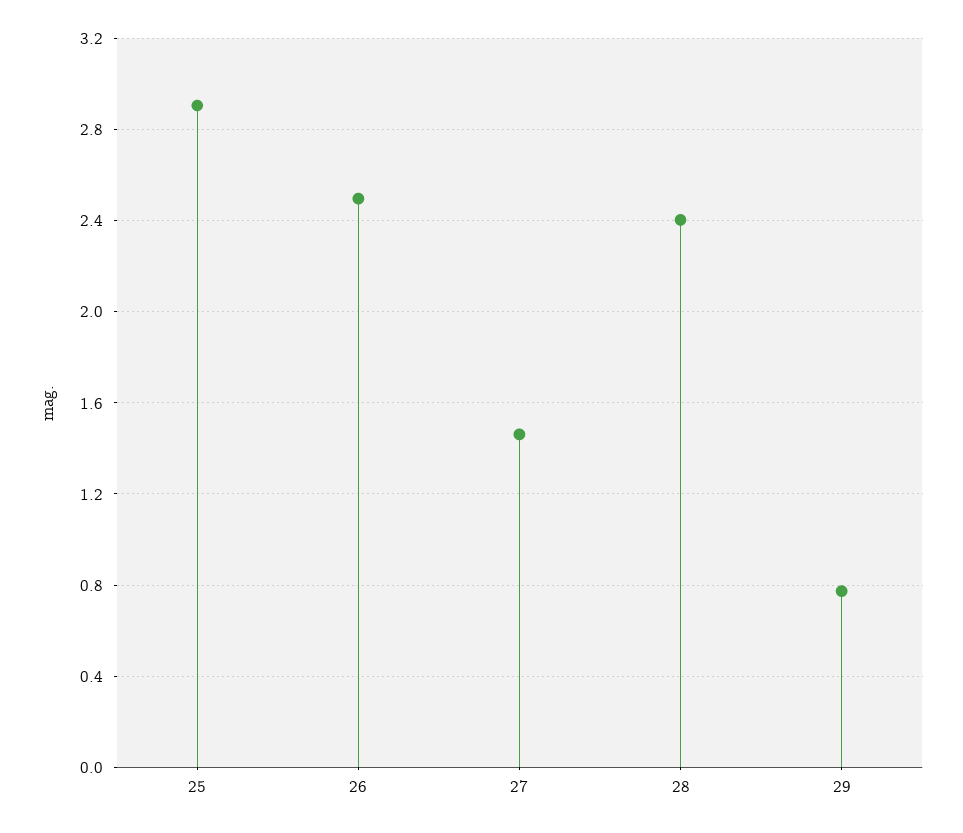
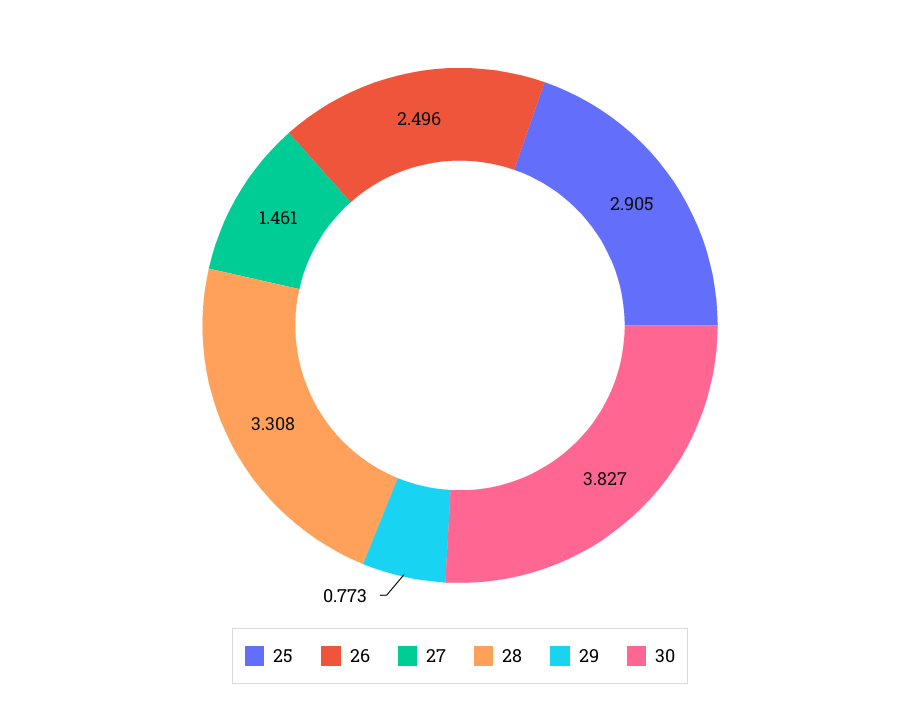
  {
    "25": 2.905,
    "26": 2.496,
    "27": 1.461,
-   "28": 2.4,
+   "28": 3.308,
-   "29": 0.773
+   "29": 0.773,
+   "30": 3.827
  }

